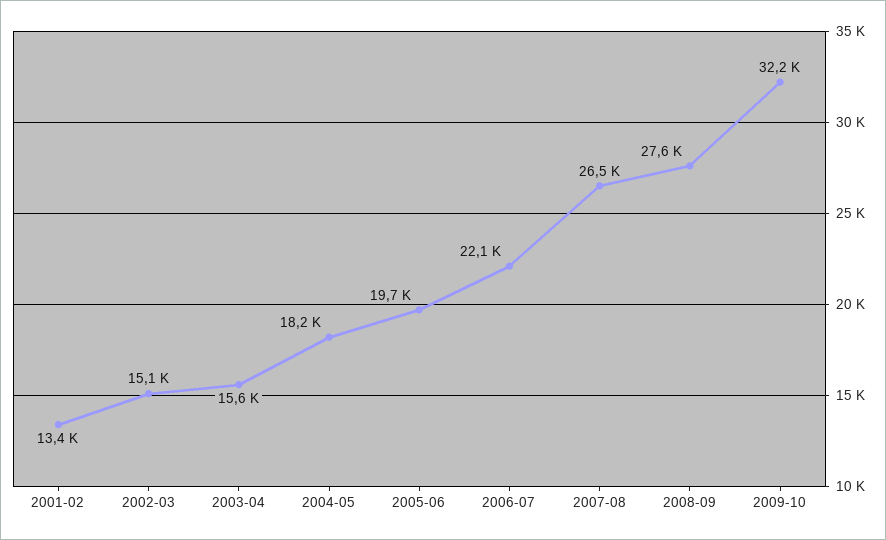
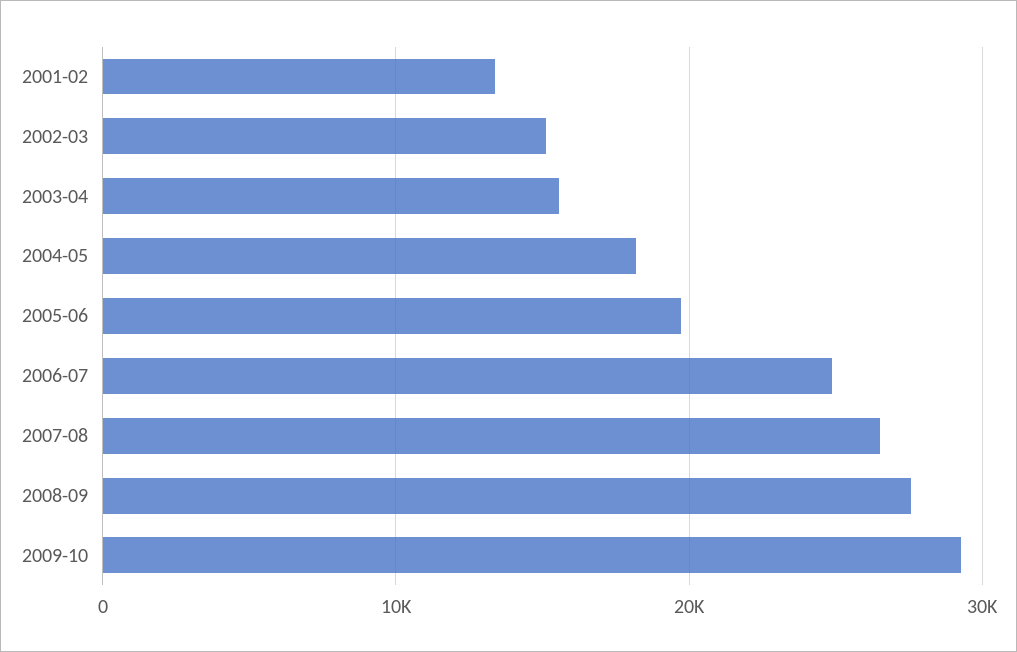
  {
    "2001-02": 13400,
    "2002-03": 15100,
    "2003-04": 15600,
    "2004-05": 18200,
    "2005-06": 19700,
-   "2006-07": 22100,
+   "2006-07": 25000,
    "2007-08": 26500,
    "2008-09": 27600,
-   "2009-10": 32200
+   "2009-10": 29000
  }

